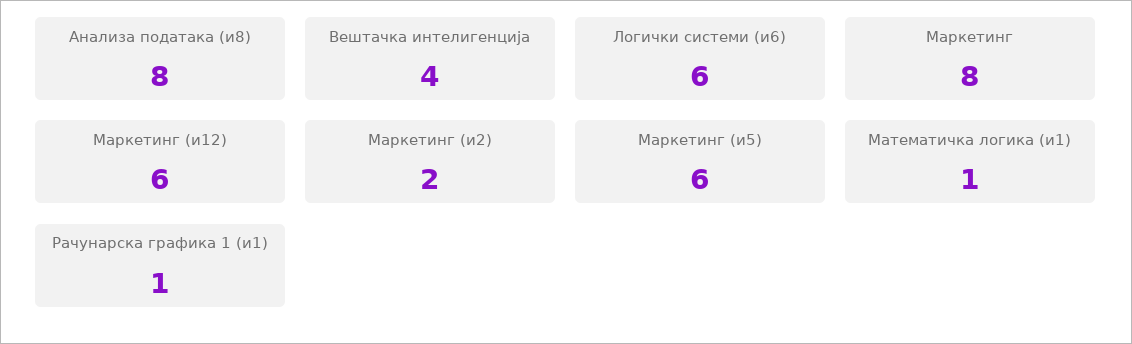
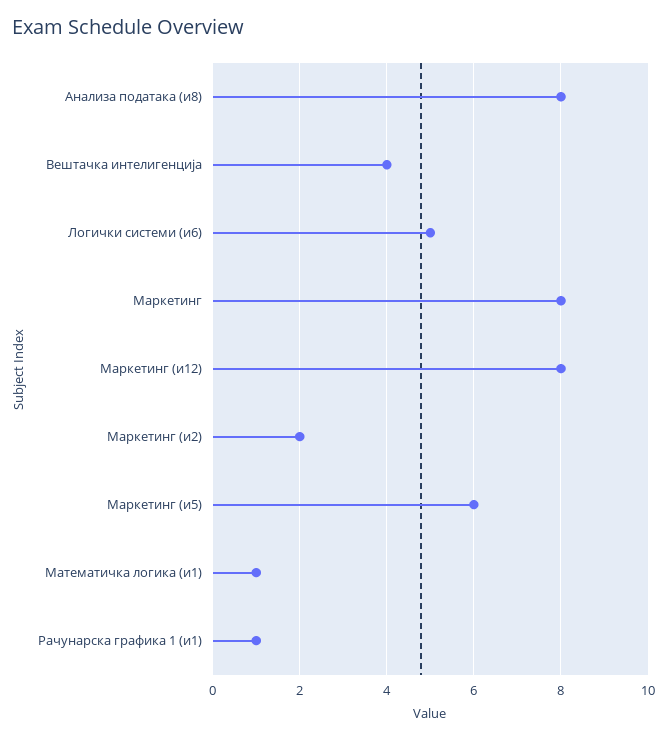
  {
    "Анализа података (и8)": 8,
    "Вештачка интелигенција": 4,
-   "Логички системи (и6)": 6,
+   "Логички системи (и6)": 5,
    "Маркетинг": 8,
-   "Маркетинг (и12)": 6,
+   "Маркетинг (и12)": 8,
    "Маркетинг (и2)": 2,
    "Маркетинг (и5)": 6,
    "Математичка логика (и1)": 1,
    "Рачунарска графика 1 (и1)": 1
  }

